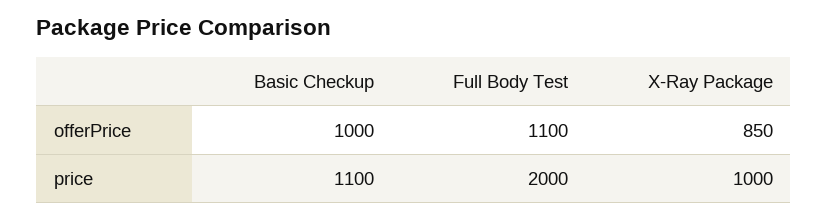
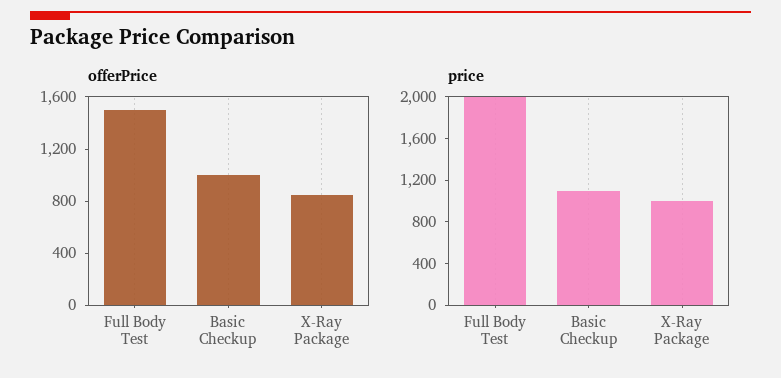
  {
    "offerPrice": {
      "Basic Checkup": 1000,
-     "Full Body Test": 1100,
+     "Full Body Test": 1500,
      "X-Ray Package": 850
    },
    "price": {
      "Basic Checkup": 1100,
      "Full Body Test": 2000,
      "X-Ray Package": 1000
    }
  }

